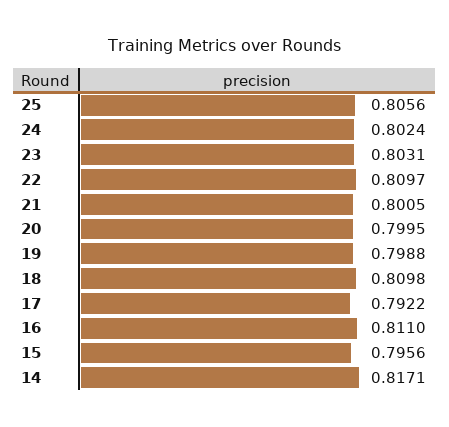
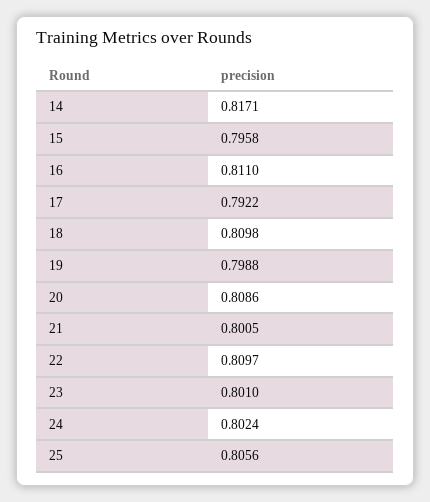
  {
    "25": 0.8056,
    "24": 0.8024,
-   "23": 0.8031,
+   "23": 0.801,
    "22": 0.8097,
    "21": 0.8005,
-   "20": 0.7995,
+   "20": 0.8086,
    "19": 0.7988,
    "18": 0.8098,
    "17": 0.7922,
    "16": 0.811,
-   "15": 0.7956,
+   "15": 0.7958,
    "14": 0.8171
  }

